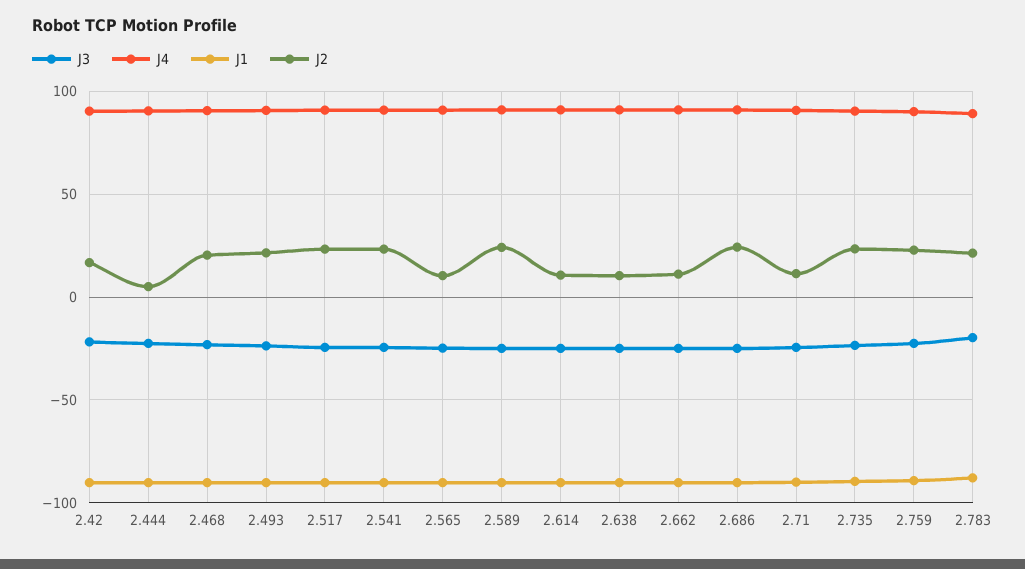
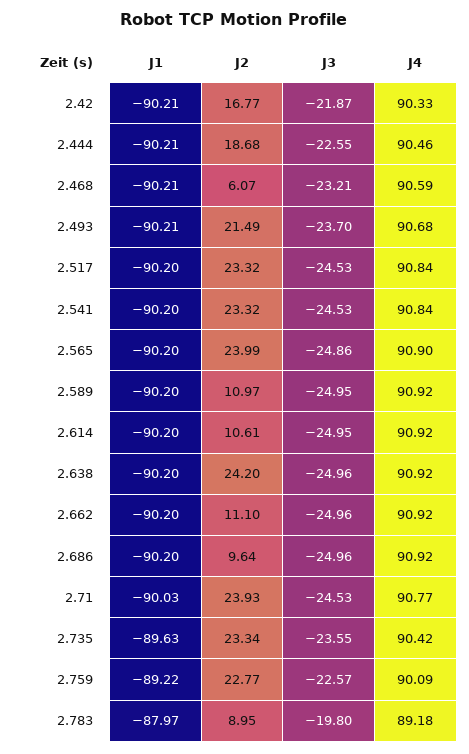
  {
    "J3": {
      "2.42": -21.87,
      "2.444": -22.55,
      "2.468": -23.21,
      "2.493": -23.7,
      "2.517": -24.53,
      "2.541": -24.53,
      "2.565": -24.86,
      "2.589": -24.95,
      "2.614": -24.95,
      "2.638": -24.96,
      "2.662": -24.96,
      "2.686": -24.96,
      "2.71": -24.53,
      "2.735": -23.55,
      "2.759": -22.57,
      "2.783": -19.8
    },
    "J4": {
      "2.42": 90.33,
      "2.444": 90.46,
      "2.468": 90.59,
      "2.493": 90.68,
      "2.517": 90.84,
      "2.541": 90.84,
      "2.565": 90.9,
      "2.589": 90.92,
      "2.614": 90.92,
      "2.638": 90.92,
      "2.662": 90.92,
      "2.686": 90.92,
      "2.71": 90.77,
      "2.735": 90.42,
      "2.759": 90.09,
      "2.783": 89.18
    },
    "J1": {
      "2.42": -90.21,
      "2.444": -90.21,
      "2.468": -90.21,
      "2.493": -90.21,
      "2.517": -90.2,
      "2.541": -90.2,
      "2.565": -90.2,
      "2.589": -90.2,
      "2.614": -90.2,
      "2.638": -90.2,
      "2.662": -90.2,
      "2.686": -90.2,
      "2.71": -90.03,
      "2.735": -89.63,
      "2.759": -89.22,
      "2.783": -87.97
    },
    "J2": {
      "2.42": 16.77,
-     "2.444": 5,
+     "2.444": 18.68,
-     "2.468": 20,
+     "2.468": 6.07,
      "2.493": 21.49,
      "2.517": 23.32,
      "2.541": 23.32,
-     "2.565": 10,
+     "2.565": 23.99,
-     "2.589": 25,
+     "2.589": 10.97,
      "2.614": 10.61,
-     "2.638": 10,
+     "2.638": 24.2,
      "2.662": 11.1,
-     "2.686": 25,
+     "2.686": 9.64,
-     "2.71": 10,
+     "2.71": 23.93,
      "2.735": 23.34,
      "2.759": 22.77,
-     "2.783": 20
+     "2.783": 8.95
    }
  }

